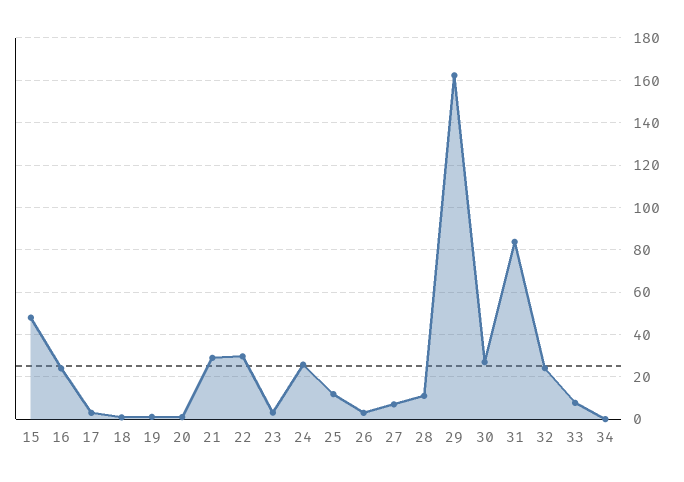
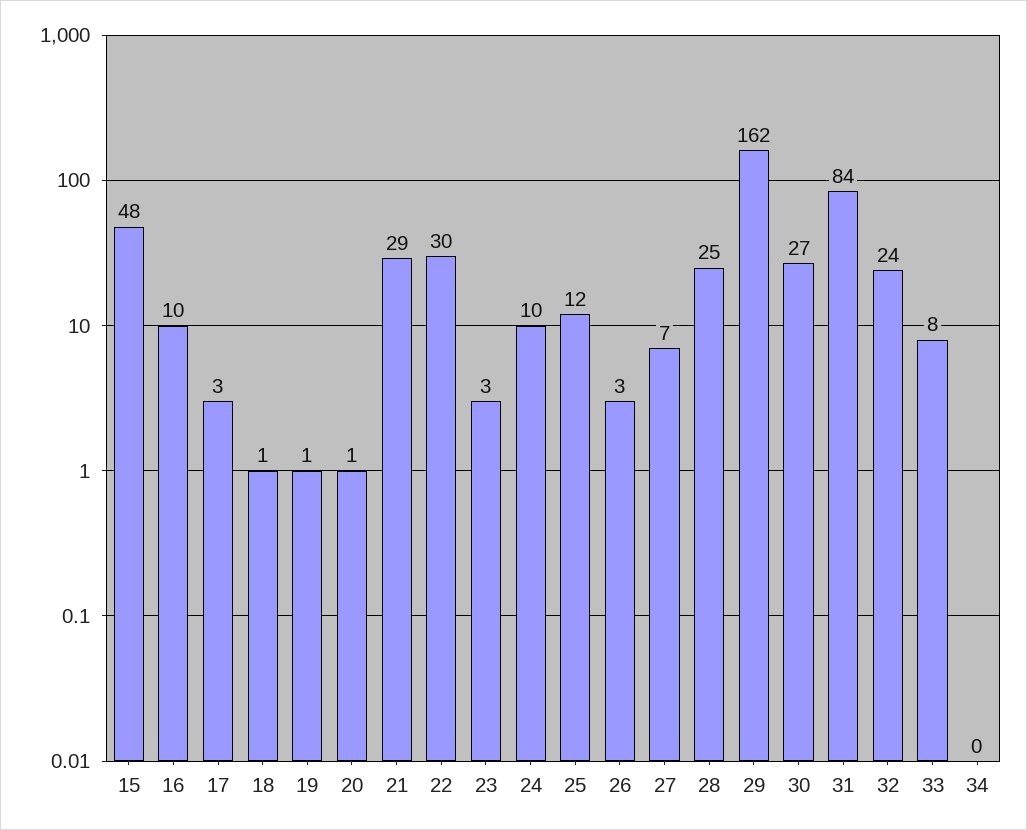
  {
    "15": 48,
-   "16": 25,
+   "16": 10,
    "17": 3,
    "18": 1,
    "19": 1,
    "20": 1,
    "21": 29,
    "22": 30,
    "23": 3,
-   "24": 25,
+   "24": 10,
    "25": 12,
    "26": 3,
    "27": 7,
-   "28": 10,
+   "28": 25,
    "29": 162,
    "30": 27,
    "31": 84,
    "32": 24,
    "33": 8,
    "34": 0
  }

